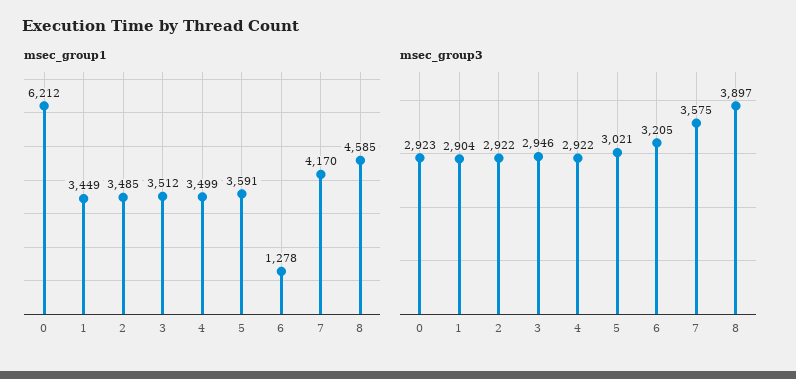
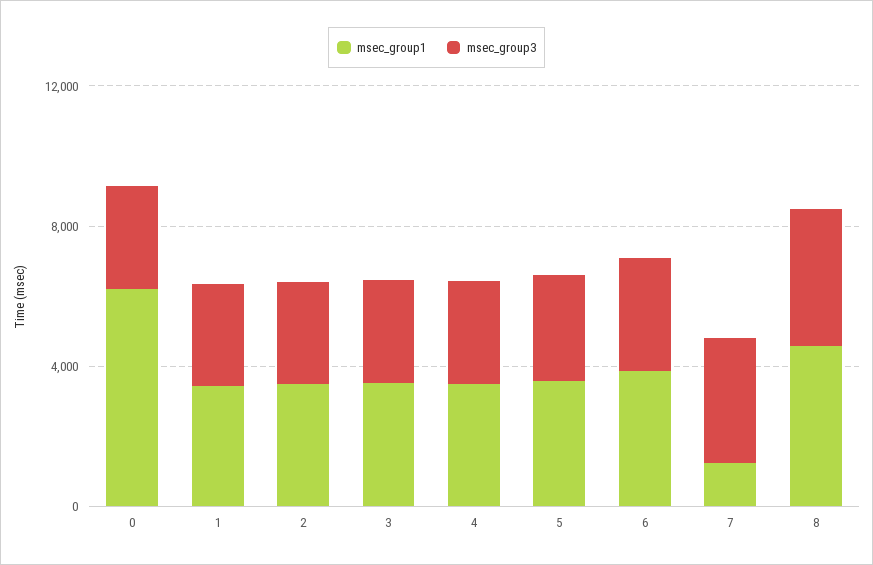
  {
    "msec_group1": {
      "0": 6212,
      "1": 3449,
      "2": 3485,
      "3": 3512,
      "4": 3499,
      "5": 3591,
-     "6": 1278,
+     "6": 4000,
-     "7": 4170,
+     "7": 1000,
      "8": 4585
    },
    "msec_group3": {
      "0": 2923,
      "1": 2904,
      "2": 2922,
      "3": 2946,
      "4": 2922,
      "5": 3021,
      "6": 3205,
      "7": 3575,
      "8": 3897
    }
  }

